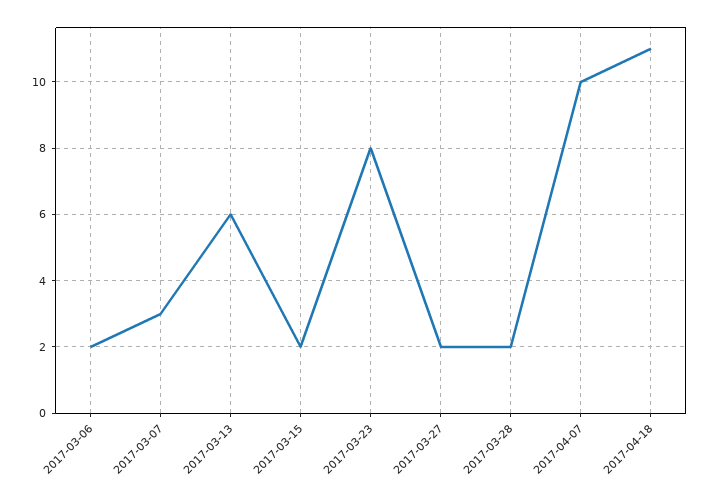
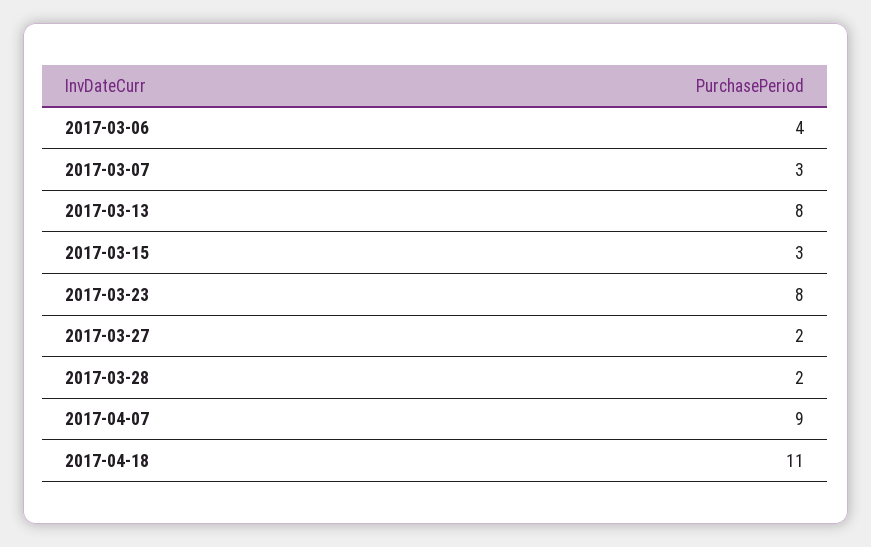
  {
-   "2017-03-06": 2,
+   "2017-03-06": 4,
    "2017-03-07": 3,
-   "2017-03-13": 6,
+   "2017-03-13": 8,
-   "2017-03-15": 2,
+   "2017-03-15": 3,
    "2017-03-23": 8,
    "2017-03-27": 2,
    "2017-03-28": 2,
-   "2017-04-07": 10,
+   "2017-04-07": 9,
    "2017-04-18": 11
  }

